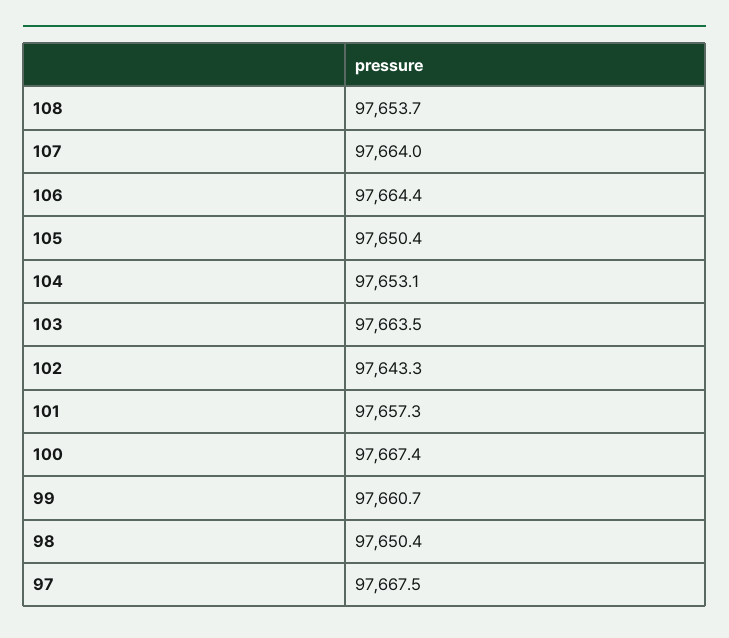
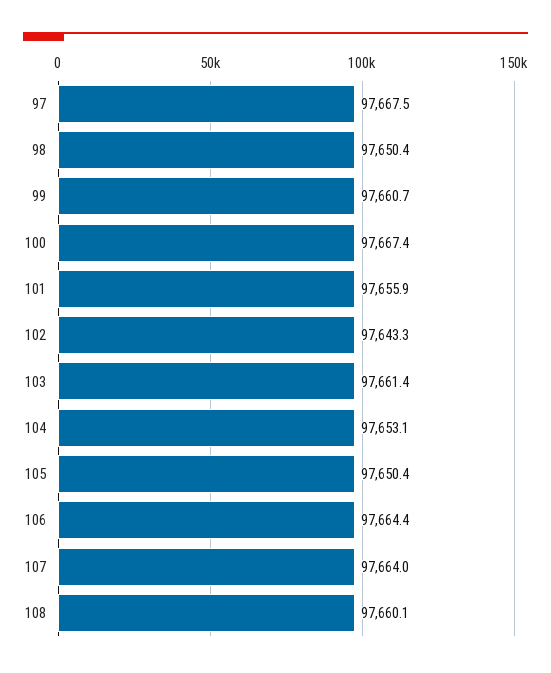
  {
-   "108": 97653.7,
+   "108": 97660.1,
    "107": 97664,
    "106": 97664.4,
    "105": 97650.4,
    "104": 97653.1,
-   "103": 97663.5,
+   "103": 97661.4,
    "102": 97643.3,
-   "101": 97657.3,
+   "101": 97655.9,
    "100": 97667.4,
    "99": 97660.7,
    "98": 97650.4,
    "97": 97667.5
  }

